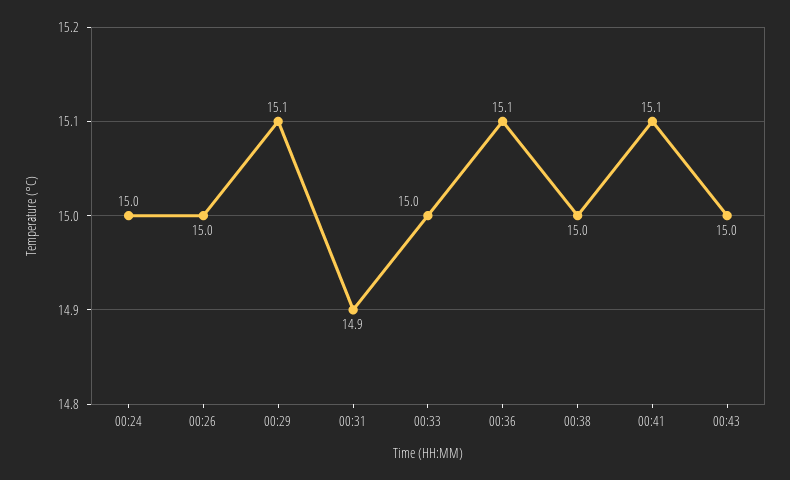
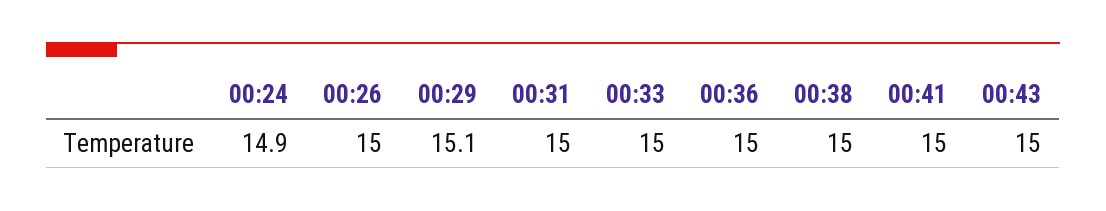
  {
-   "00:24": 15,
+   "00:24": 14.9,
    "00:26": 15,
    "00:29": 15.1,
-   "00:31": 14.9,
+   "00:31": 15,
    "00:33": 15,
-   "00:36": 15.1,
+   "00:36": 15,
    "00:38": 15,
-   "00:41": 15.1,
+   "00:41": 15,
    "00:43": 15
  }

